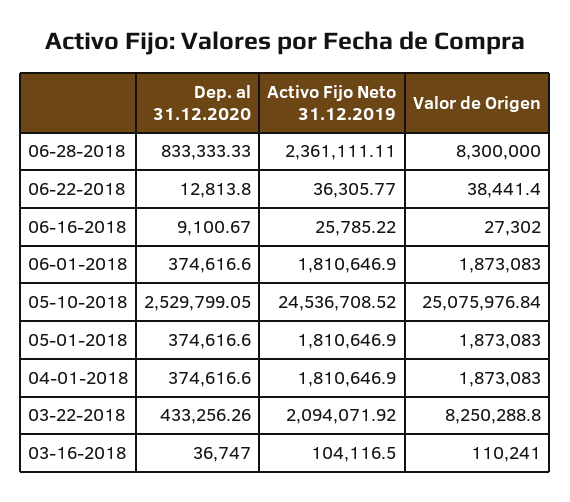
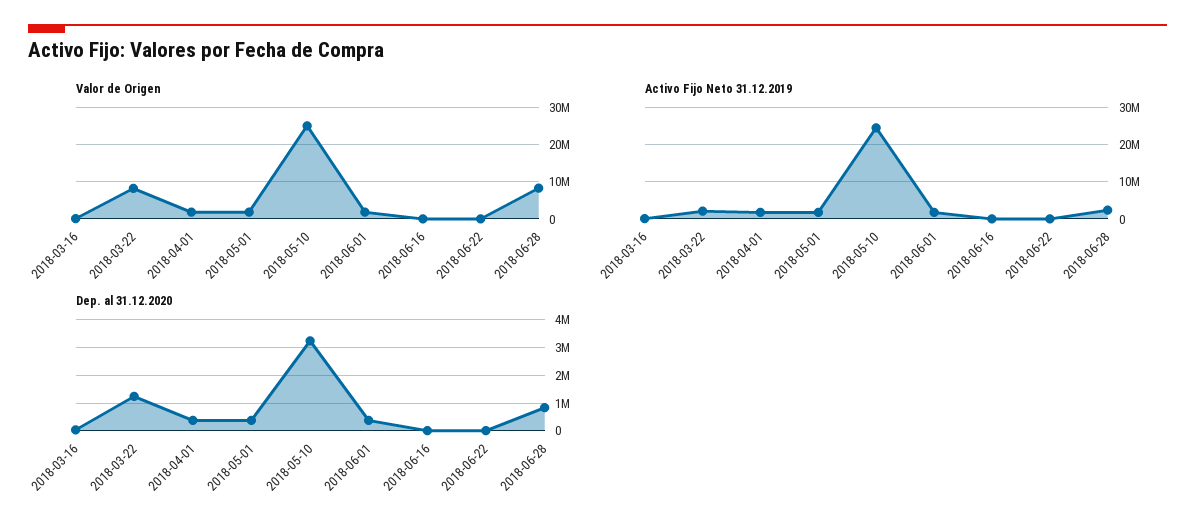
  {
    "Dep. al 31.12.2020": {
      "06-28-2018": 833333.33,
      "06-22-2018": 12813.8,
      "06-16-2018": 9100.67,
      "06-01-2018": 374616.6,
-     "05-10-2018": 2529799.05,
+     "05-10-2018": 3250000,
      "05-01-2018": 374616.6,
      "04-01-2018": 374616.6,
-     "03-22-2018": 433256.26,
+     "03-22-2018": 1250000,
      "03-16-2018": 36747
    },
    "Activo Fijo Neto 31.12.2019": {
      "06-28-2018": 2361111.11,
      "06-22-2018": 36305.77,
      "06-16-2018": 25785.22,
      "06-01-2018": 1810646.9,
      "05-10-2018": 24536708.52,
      "05-01-2018": 1810646.9,
      "04-01-2018": 1810646.9,
      "03-22-2018": 2094071.92,
      "03-16-2018": 104116.5
    },
    "Valor de Origen": {
      "06-28-2018": 8300000,
      "06-22-2018": 38441.4,
      "06-16-2018": 27302,
      "06-01-2018": 1873083,
      "05-10-2018": 25075976.84,
      "05-01-2018": 1873083,
      "04-01-2018": 1873083,
      "03-22-2018": 8250288.8,
      "03-16-2018": 110241
    }
  }

